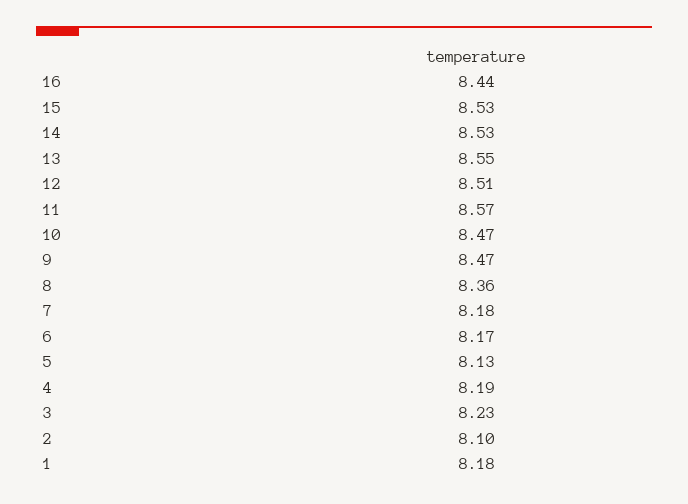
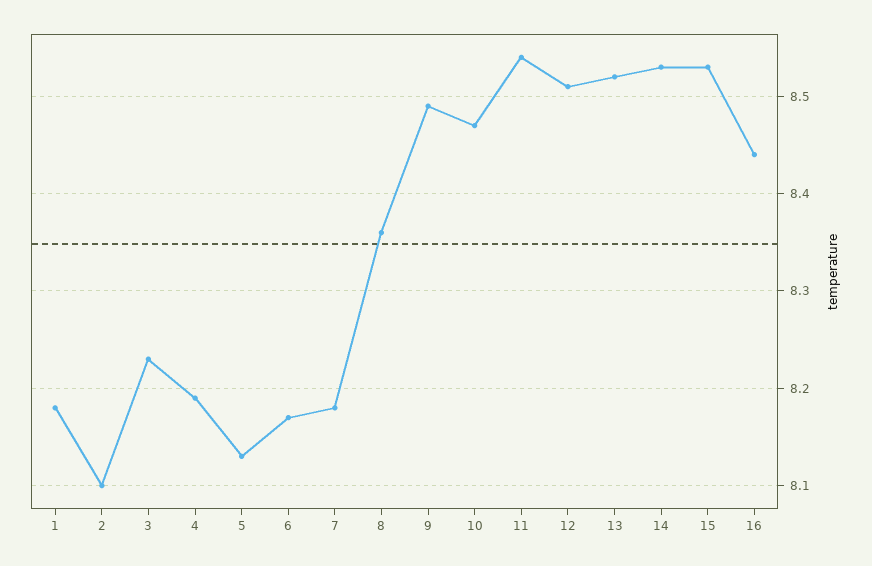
  {
    "16": 8.44,
    "15": 8.53,
    "14": 8.53,
-   "13": 8.55,
+   "13": 8.52,
    "12": 8.51,
-   "11": 8.57,
+   "11": 8.54,
    "10": 8.47,
-   "9": 8.47,
+   "9": 8.49,
    "8": 8.36,
    "7": 8.18,
    "6": 8.17,
    "5": 8.13,
    "4": 8.19,
    "3": 8.23,
    "2": 8.1,
    "1": 8.18
  }

